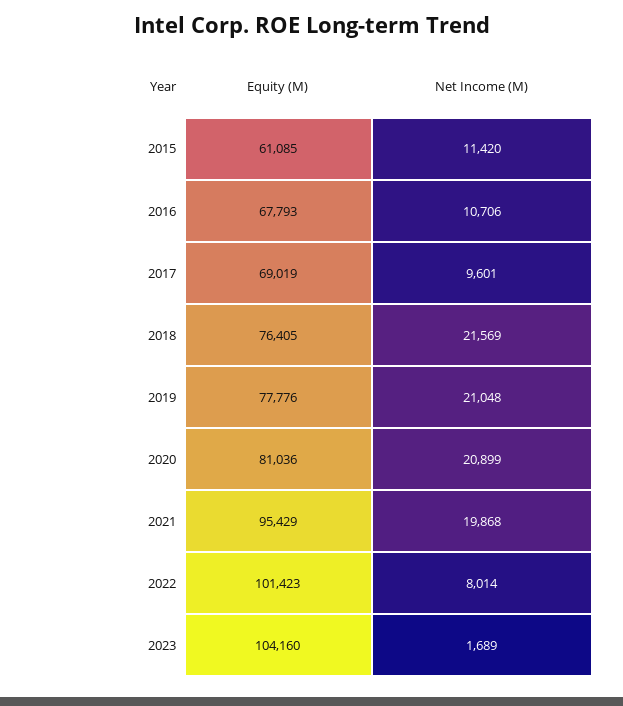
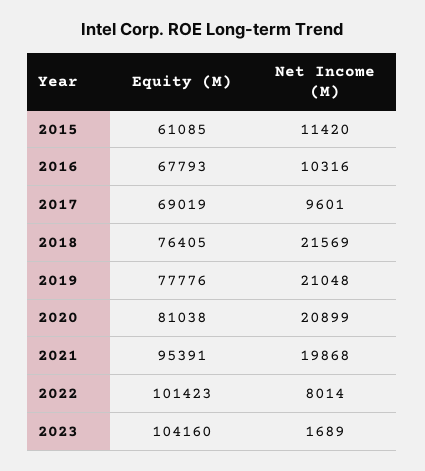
  {
    "Equity (M)": {
      "2015": 61085,
      "2016": 67793,
      "2017": 69019,
      "2018": 76405,
      "2019": 77776,
-     "2020": 81036,
+     "2020": 81038,
-     "2021": 95429,
+     "2021": 95391,
      "2022": 101423,
      "2023": 104160
    },
    "Net Income (M)": {
      "2015": 11420,
-     "2016": 10706,
+     "2016": 10316,
      "2017": 9601,
      "2018": 21569,
      "2019": 21048,
      "2020": 20899,
      "2021": 19868,
      "2022": 8014,
      "2023": 1689
    }
  }

